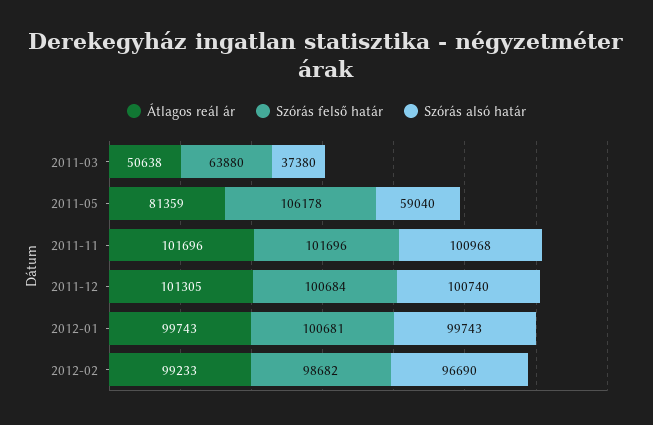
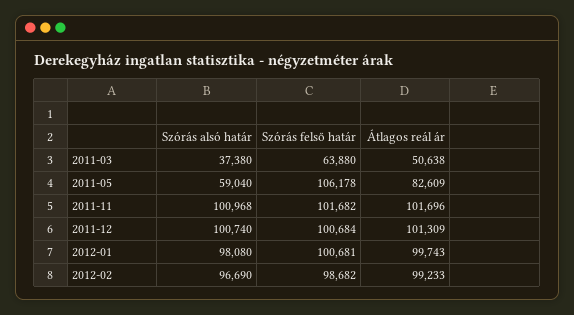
  {
    "Átlagos reál ár": {
      "2011-03": 50638,
-     "2011-05": 81359,
+     "2011-05": 82609,
      "2011-11": 101696,
-     "2011-12": 101305,
+     "2011-12": 101309,
      "2012-01": 99743,
      "2012-02": 99233
    },
    "Szórás felső határ": {
      "2011-03": 63880,
      "2011-05": 106178,
-     "2011-11": 101696,
+     "2011-11": 101682,
      "2011-12": 100684,
      "2012-01": 100681,
      "2012-02": 98682
    },
    "Szórás alsó határ": {
      "2011-03": 37380,
      "2011-05": 59040,
      "2011-11": 100968,
      "2011-12": 100740,
-     "2012-01": 99743,
+     "2012-01": 98080,
      "2012-02": 96690
    }
  }

